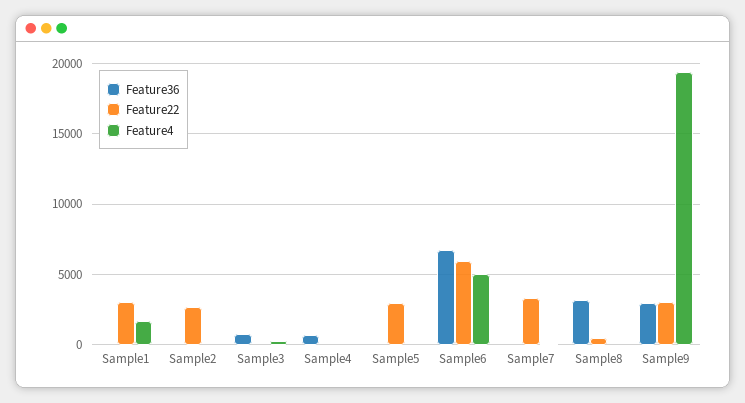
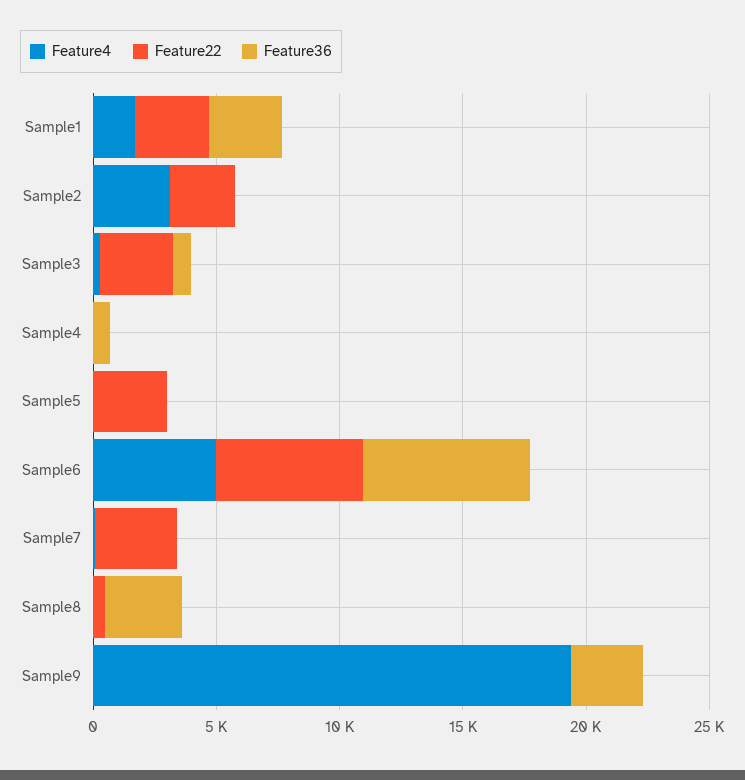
  {
    "Feature36": {
-     "Sample1": 0,
+     "Sample1": 3000,
      "Sample2": 0,
      "Sample3": 1000,
      "Sample4": 500,
      "Sample5": 0,
      "Sample6": 6500,
      "Sample7": 0,
      "Sample8": 3000,
      "Sample9": 3000
    },
    "Feature22": {
      "Sample1": 3000,
      "Sample2": 2500,
-     "Sample3": 0,
+     "Sample3": 3000,
      "Sample4": 0,
      "Sample5": 3000,
      "Sample6": 6000,
      "Sample7": 3500,
      "Sample8": 500,
-     "Sample9": 3000
+     "Sample9": 0
    },
    "Feature4": {
      "Sample1": 1500,
-     "Sample2": 0,
+     "Sample2": 3000,
      "Sample3": 500,
      "Sample4": 0,
      "Sample5": 0,
      "Sample6": 5000,
      "Sample7": 0,
      "Sample8": 0,
      "Sample9": 19500
    }
  }

